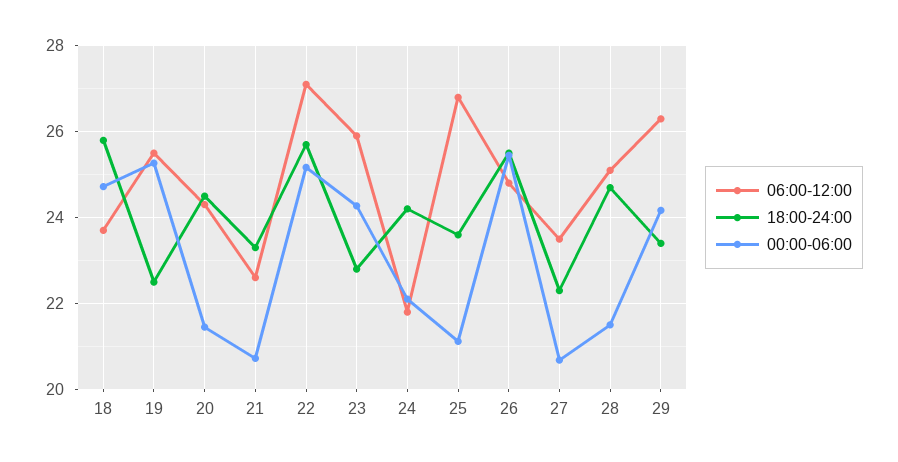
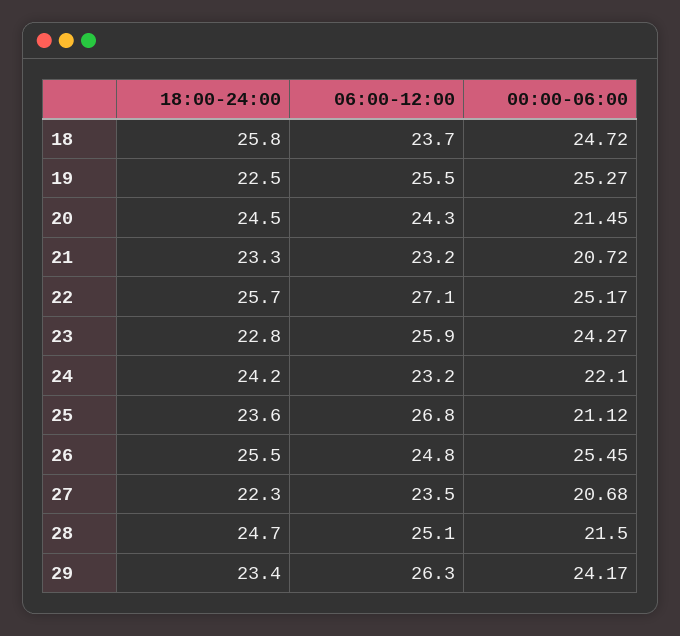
  {
    "06:00-12:00": {
      "18": 23.7,
      "19": 25.5,
      "20": 24.3,
-     "21": 22.6,
+     "21": 23.2,
      "22": 27.1,
      "23": 25.9,
-     "24": 21.8,
+     "24": 23.2,
      "25": 26.8,
      "26": 24.8,
      "27": 23.5,
      "28": 25.1,
      "29": 26.3
    },
    "18:00-24:00": {
      "18": 25.8,
      "19": 22.5,
      "20": 24.5,
      "21": 23.3,
      "22": 25.7,
      "23": 22.8,
      "24": 24.2,
      "25": 23.6,
      "26": 25.5,
      "27": 22.3,
      "28": 24.7,
      "29": 23.4
    },
    "00:00-06:00": {
      "18": 24.72,
      "19": 25.27,
      "20": 21.45,
      "21": 20.72,
      "22": 25.17,
      "23": 24.27,
      "24": 22.1,
      "25": 21.12,
      "26": 25.45,
      "27": 20.68,
      "28": 21.5,
      "29": 24.17
    }
  }

